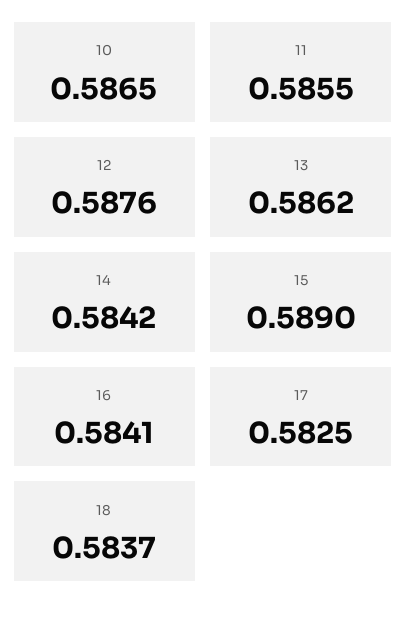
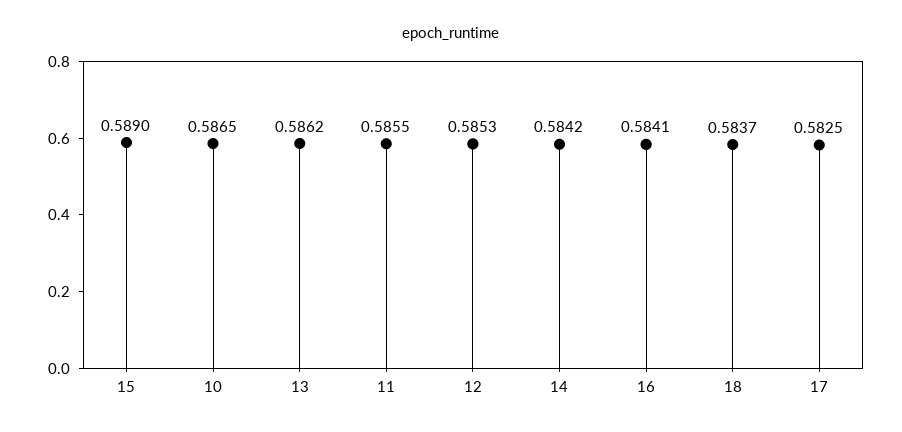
  {
    "10": 0.5865,
    "11": 0.5855,
-   "12": 0.5876,
+   "12": 0.5853,
    "13": 0.5862,
    "14": 0.5842,
    "15": 0.589,
    "16": 0.5841,
    "17": 0.5825,
    "18": 0.5837
  }

